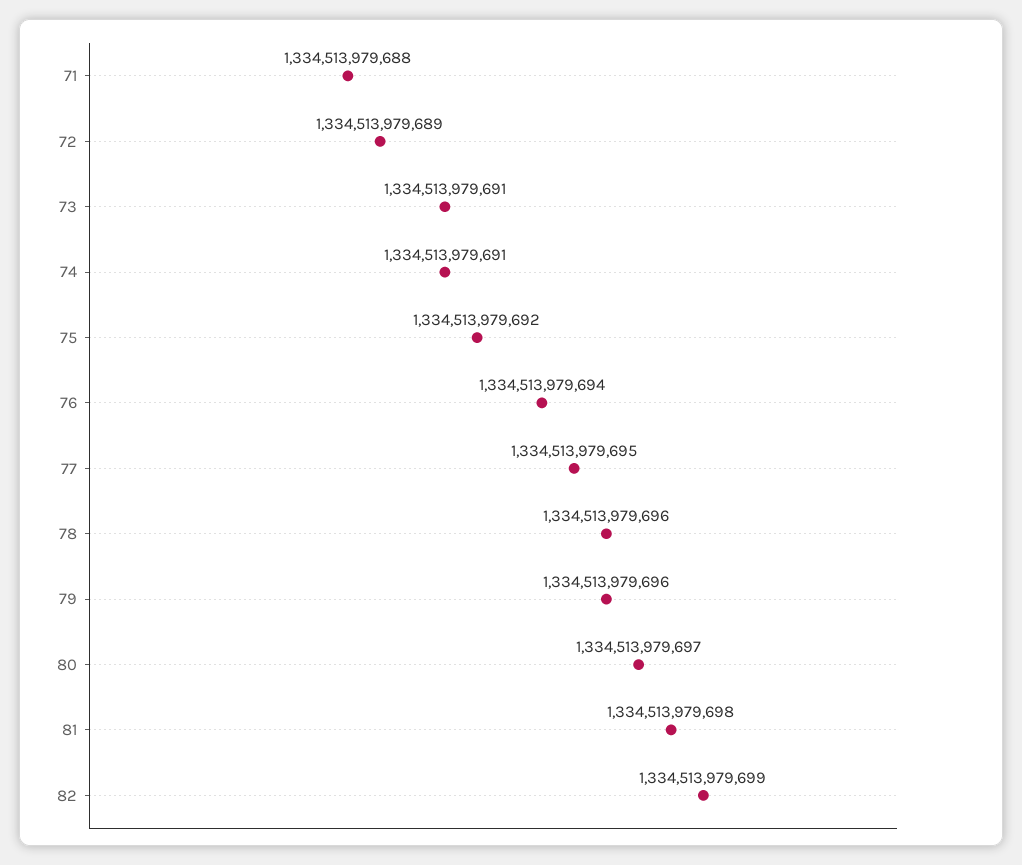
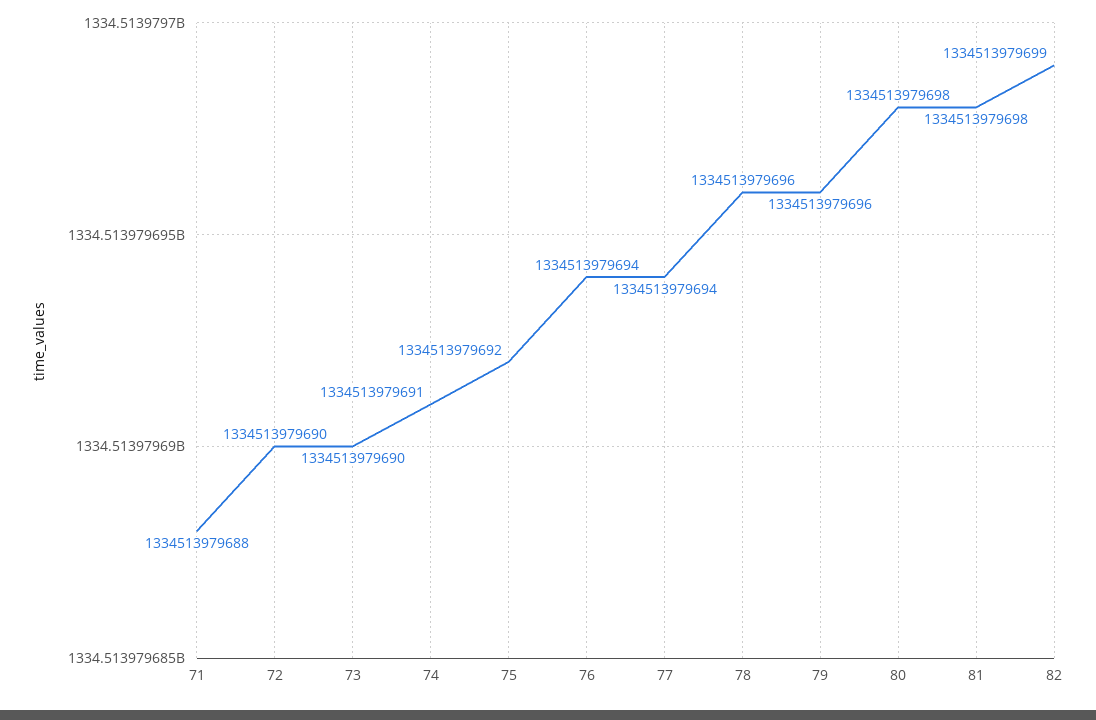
  {
    "71": 1334513979688,
-   "72": 1334513979689,
+   "72": 1334513979690,
-   "73": 1334513979691,
+   "73": 1334513979690,
    "74": 1334513979691,
    "75": 1334513979692,
    "76": 1334513979694,
-   "77": 1334513979695,
+   "77": 1334513979694,
    "78": 1334513979696,
    "79": 1334513979696,
-   "80": 1334513979697,
+   "80": 1334513979698,
    "81": 1334513979698,
    "82": 1334513979699
  }

